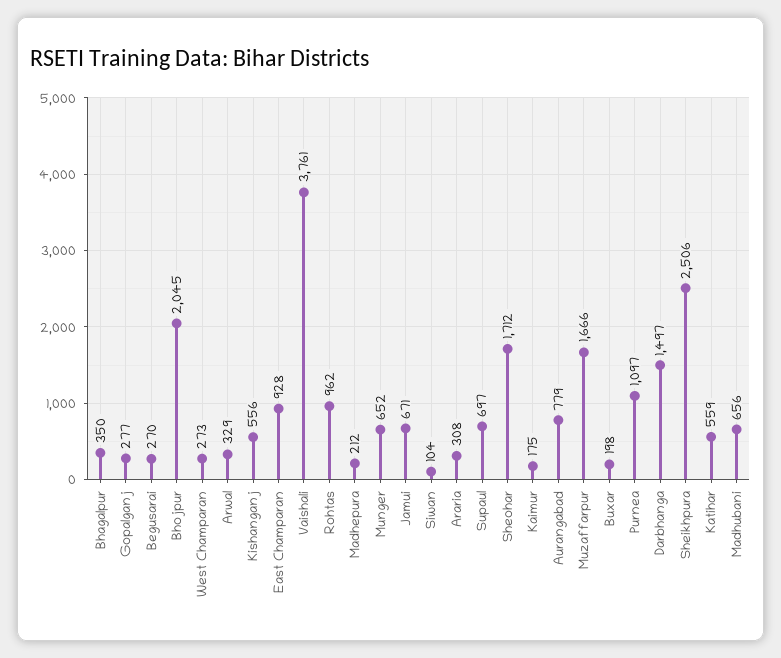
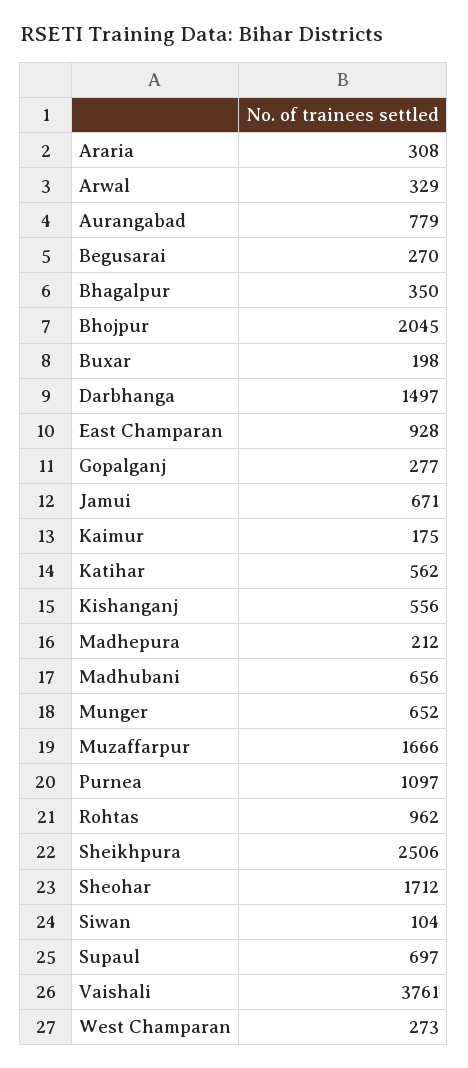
  {
    "Bhagalpur": 350,
    "Gopalganj": 277,
    "Begusarai": 270,
    "Bhojpur": 2045,
    "West Champaran": 273,
    "Arwal": 329,
    "Kishanganj": 556,
    "East Champaran": 928,
    "Vaishali": 3761,
    "Rohtas": 962,
    "Madhepura": 212,
    "Munger": 652,
    "Jamui": 671,
    "Siwan": 104,
    "Araria": 308,
    "Supaul": 697,
    "Sheohar": 1712,
    "Kaimur": 175,
    "Aurangabad": 779,
    "Muzaffarpur": 1666,
    "Buxar": 198,
    "Purnea": 1097,
    "Darbhanga": 1497,
    "Sheikhpura": 2506,
-   "Katihar": 559,
+   "Katihar": 562,
    "Madhubani": 656
  }

